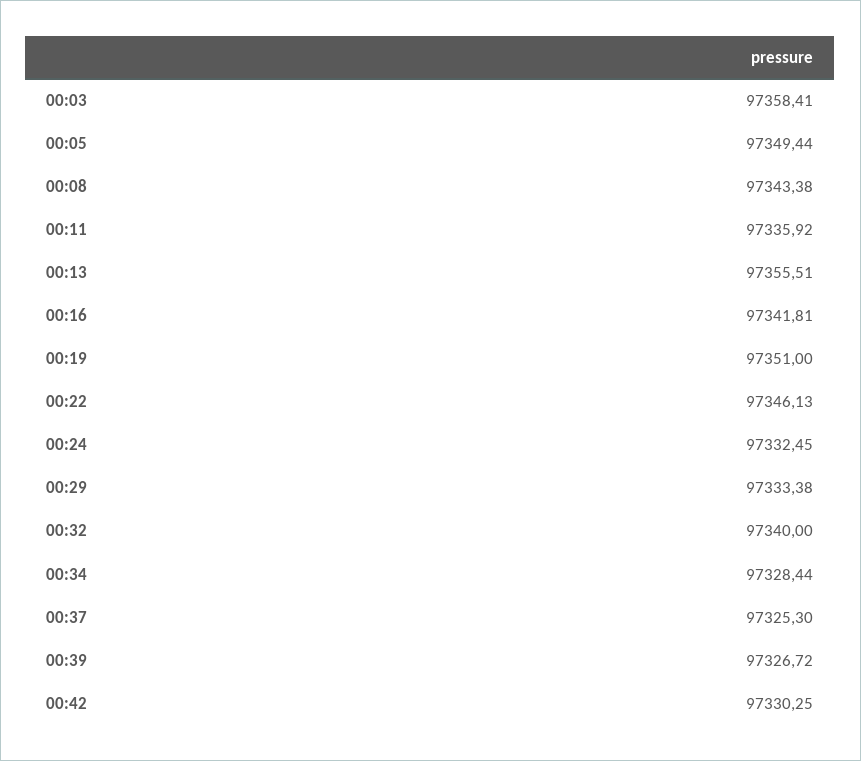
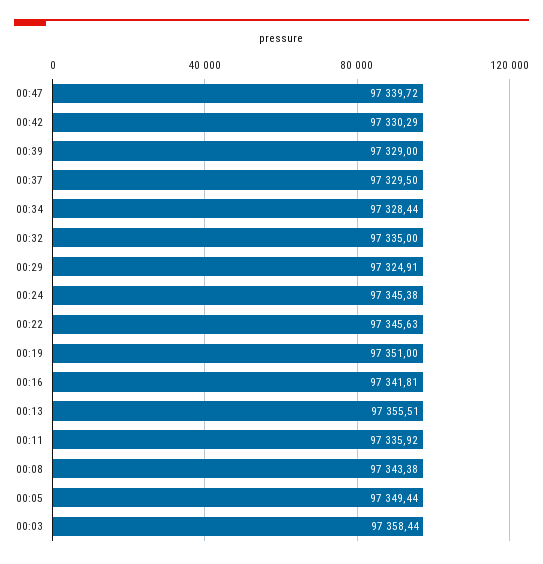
  {
-   "00:03": 97358.41,
+   "00:03": 97358.44,
    "00:05": 97349.44,
    "00:08": 97343.38,
    "00:11": 97335.92,
    "00:13": 97355.51,
    "00:16": 97341.81,
    "00:19": 97351,
-   "00:22": 97346.13,
+   "00:22": 97345.63,
-   "00:24": 97332.45,
+   "00:24": 97345.38,
-   "00:29": 97333.38,
+   "00:29": 97324.91,
-   "00:32": 97340,
+   "00:32": 97335,
    "00:34": 97328.44,
-   "00:37": 97325.3,
+   "00:37": 97329.5,
-   "00:39": 97326.72,
+   "00:39": 97329,
-   "00:42": 97330.25
+   "00:42": 97330.29,
+   "00:47": 97339.72
  }

